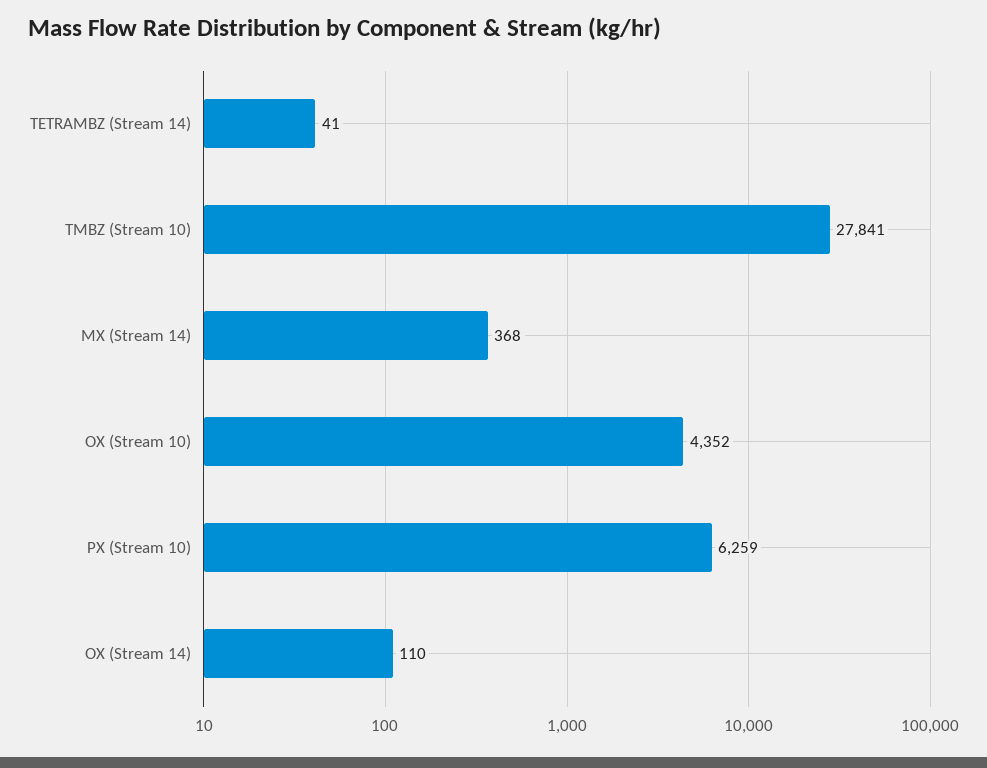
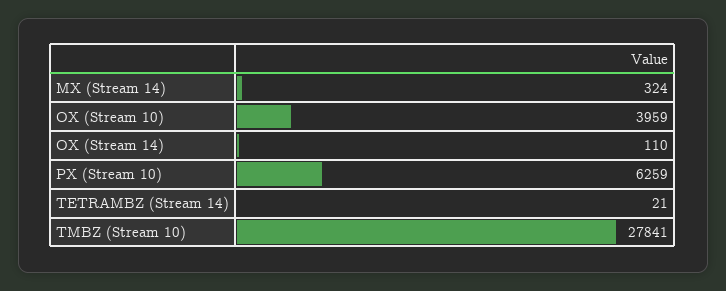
  {
-   "TETRAMBZ (Stream 14)": 41,
+   "TETRAMBZ (Stream 14)": 21,
    "TMBZ (Stream 10)": 27841,
-   "MX (Stream 14)": 368,
+   "MX (Stream 14)": 324,
-   "OX (Stream 10)": 4352,
+   "OX (Stream 10)": 3959,
    "PX (Stream 10)": 6259,
    "OX (Stream 14)": 110
  }

